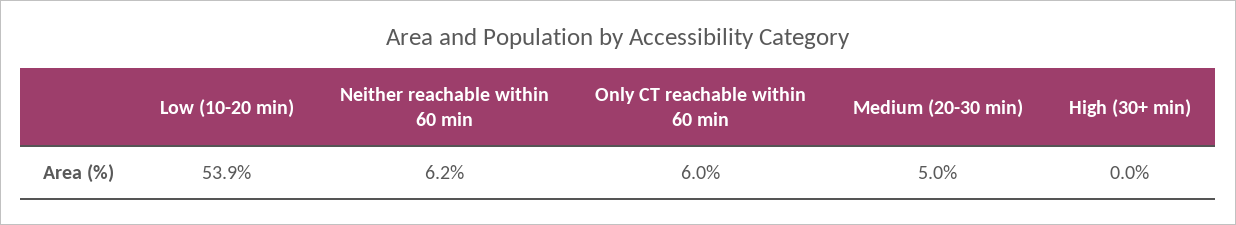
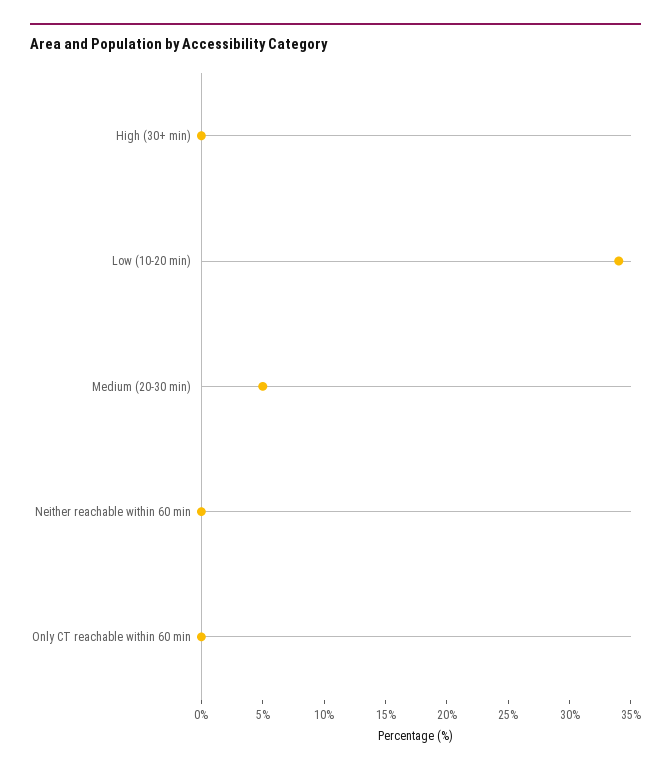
  {
-   "Low (10-20 min)": 53.9,
+   "Low (10-20 min)": 34,
-   "Neither reachable within 60 min": 6.2,
+   "Neither reachable within 60 min": 0,
-   "Only CT reachable within 60 min": 6,
+   "Only CT reachable within 60 min": 0,
    "Medium (20-30 min)": 5,
    "High (30+ min)": 0
  }

